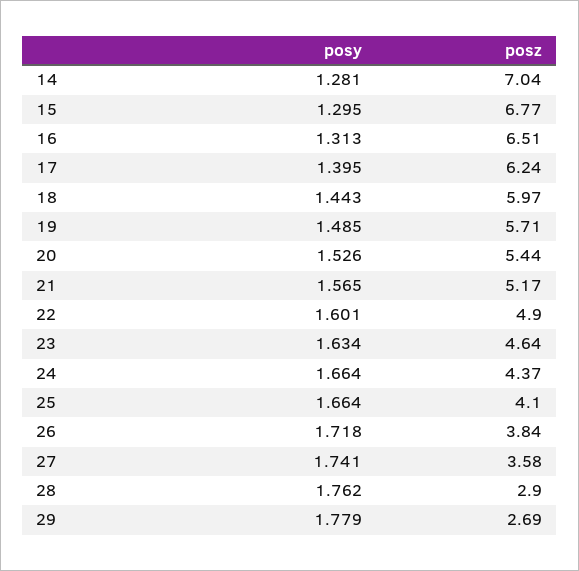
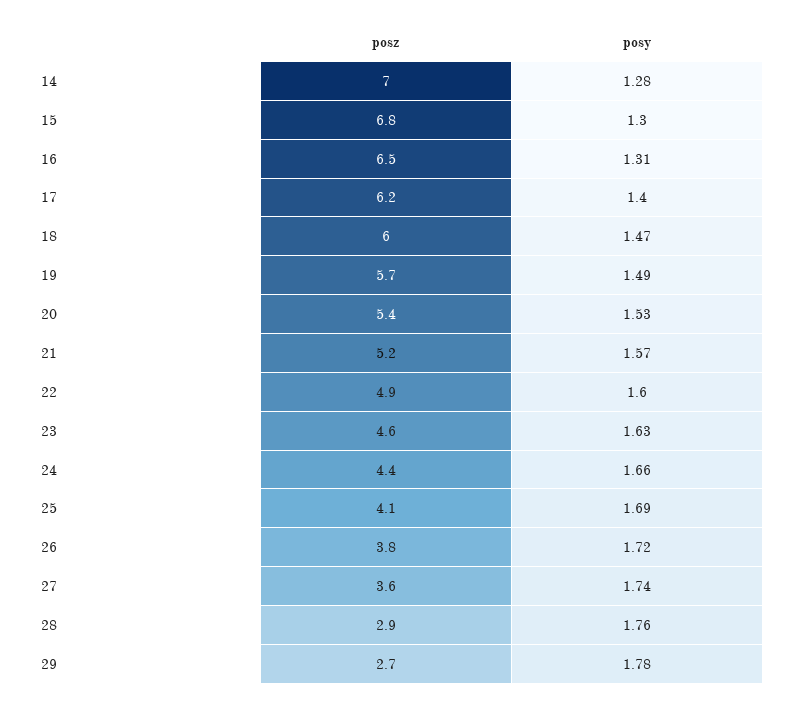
  {
    "posy": {
      "14": 1.281,
      "15": 1.295,
      "16": 1.313,
      "17": 1.395,
-     "18": 1.443,
+     "18": 1.47,
      "19": 1.485,
      "20": 1.526,
      "21": 1.565,
      "22": 1.601,
      "23": 1.634,
      "24": 1.664,
-     "25": 1.664,
+     "25": 1.69,
      "26": 1.718,
      "27": 1.741,
      "28": 1.762,
      "29": 1.779
    },
    "posz": {
      "14": 7.04,
      "15": 6.77,
      "16": 6.51,
      "17": 6.24,
      "18": 5.97,
      "19": 5.71,
      "20": 5.44,
      "21": 5.17,
      "22": 4.9,
      "23": 4.64,
      "24": 4.37,
      "25": 4.1,
      "26": 3.84,
      "27": 3.58,
      "28": 2.9,
      "29": 2.69
    }
  }

